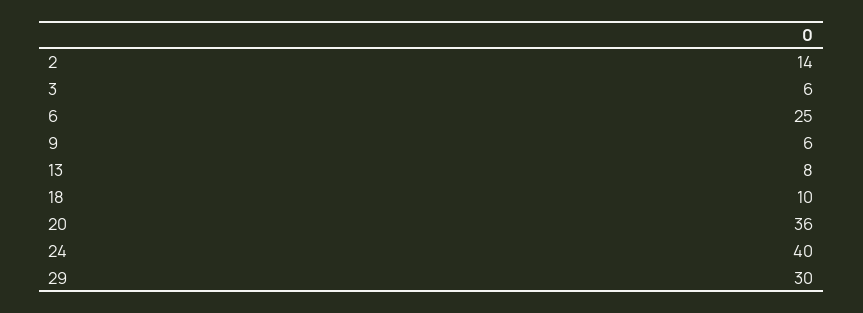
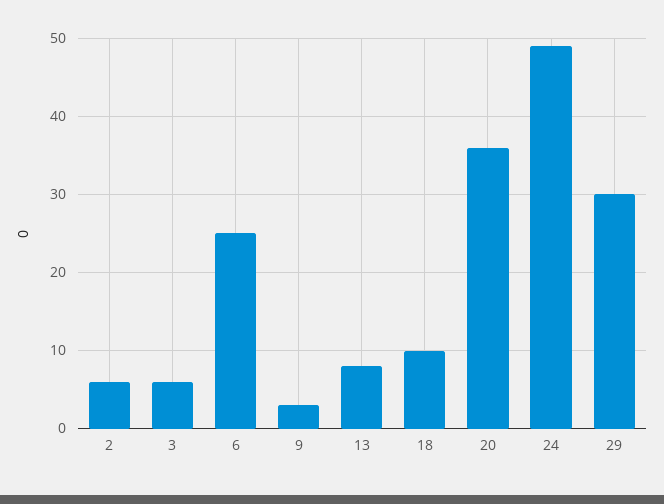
  {
-   "2": 14,
+   "2": 6,
    "3": 6,
    "6": 25,
-   "9": 6,
+   "9": 3,
    "13": 8,
    "18": 10,
    "20": 36,
-   "24": 40,
+   "24": 49,
    "29": 30
  }

